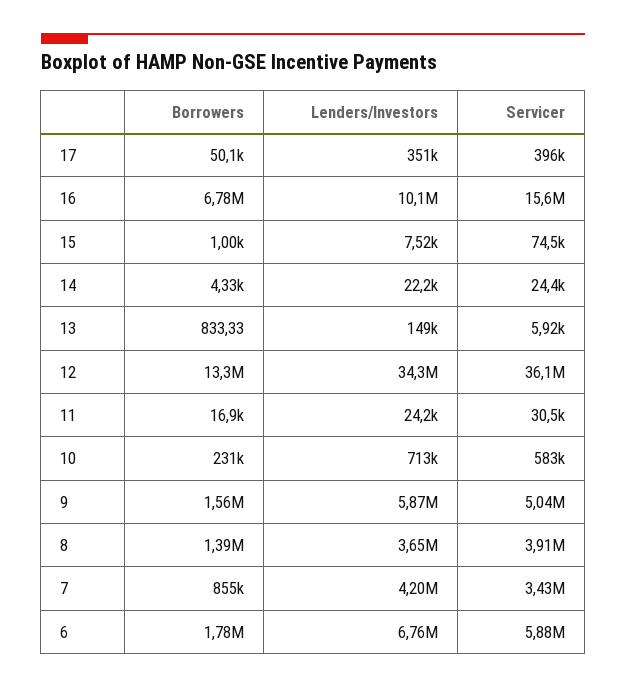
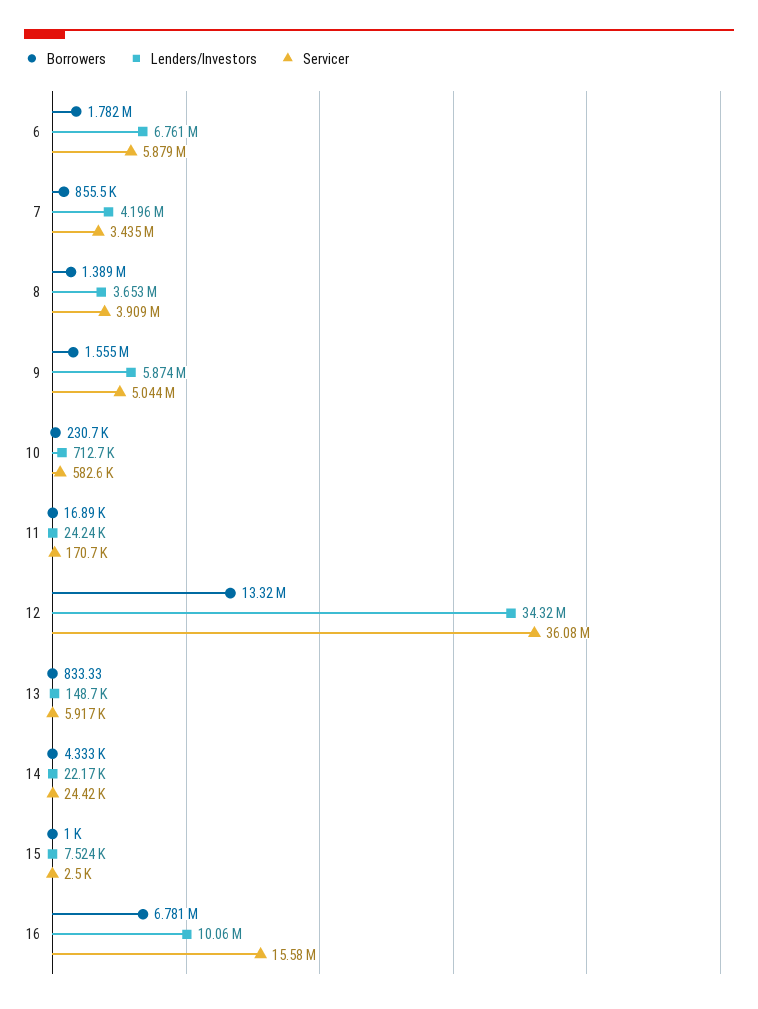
  {
    "Borrowers": {
-     "17": 50100,
      "16": 6781000,
      "15": 1000,
      "14": 4333,
      "13": 833.33,
      "12": 13320000,
      "11": 16890,
      "10": 230700,
      "9": 1555000,
      "8": 1389000,
      "7": 855500,
      "6": 1782000
    },
    "Lenders/Investors": {
-     "17": 351000,
      "16": 10060000,
      "15": 7524,
      "14": 22170,
      "13": 148700,
      "12": 34320000,
      "11": 24240,
      "10": 712700,
      "9": 5874000,
      "8": 3653000,
      "7": 4196000,
      "6": 6761000
    },
    "Servicer": {
-     "17": 396000,
      "16": 15580000,
-     "15": 74500,
+     "15": 2500,
      "14": 24420,
      "13": 5917,
      "12": 36080000,
-     "11": 30500,
+     "11": 170700,
      "10": 582600,
      "9": 5044000,
      "8": 3909000,
      "7": 3435000,
      "6": 5879000
    }
  }

